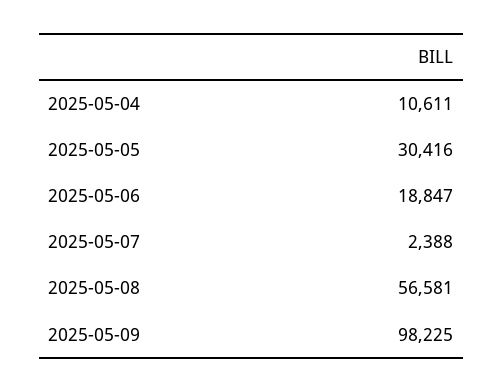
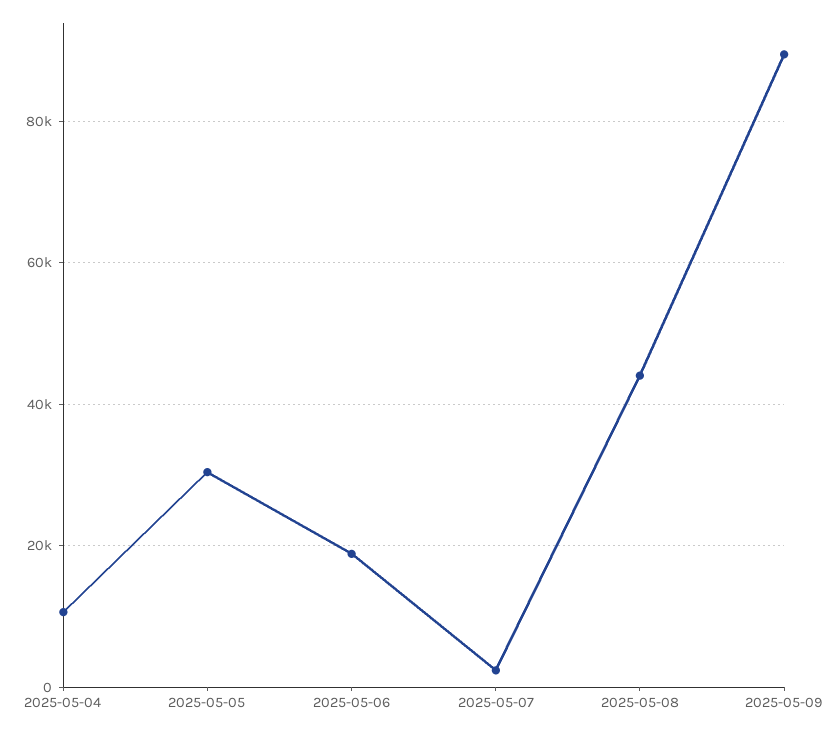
  {
    "2025-05-04": 10611,
    "2025-05-05": 30416,
    "2025-05-06": 18847,
    "2025-05-07": 2388,
-   "2025-05-08": 56581,
+   "2025-05-08": 44000,
-   "2025-05-09": 98225
+   "2025-05-09": 90000
  }

